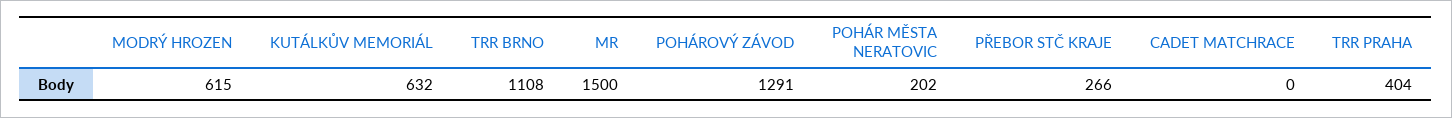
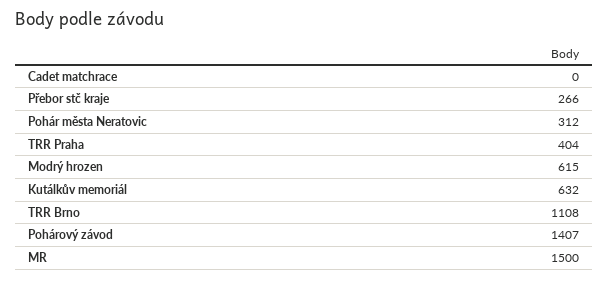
  {
    "MODRÝ HROZEN": 615,
    "KUTÁLKŮV MEMORIÁL": 632,
    "TRR BRNO": 1108,
    "MR": 1500,
-   "POHÁROVÝ ZÁVOD": 1291,
+   "POHÁROVÝ ZÁVOD": 1407,
-   "POHÁR MĚSTA NERATOVIC": 202,
+   "POHÁR MĚSTA NERATOVIC": 312,
    "PŘEBOR STČ KRAJE": 266,
    "CADET MATCHRACE": 0,
    "TRR PRAHA": 404
  }

